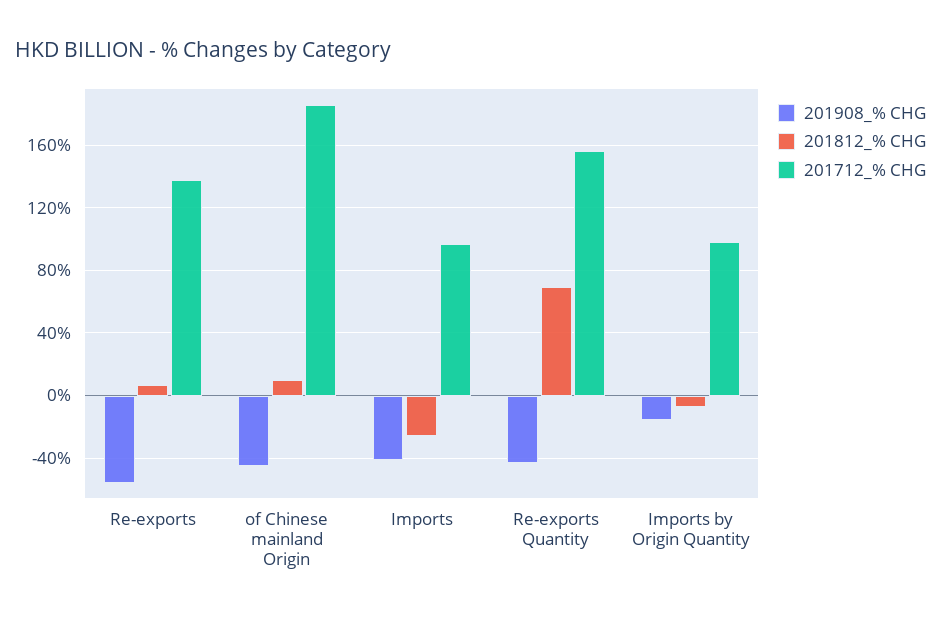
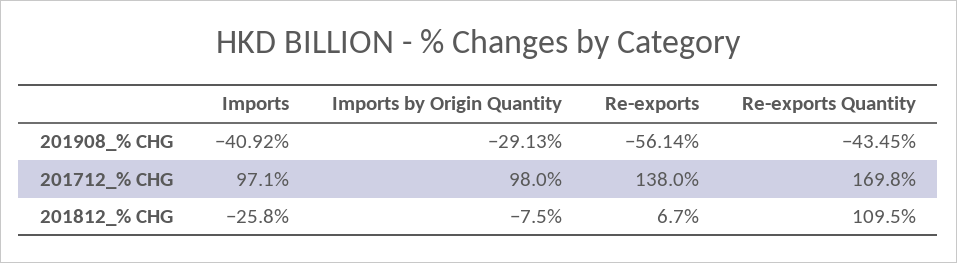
  {
    "201908_% CHG": {
      "Re-exports": -56.14,
-     "of Chinese mainland Origin": -45,
      "Imports": -40.92,
      "Re-exports Quantity": -43.45,
-     "Imports by Origin Quantity": -15
+     "Imports by Origin Quantity": -29.13
    },
    "201812_% CHG": {
      "Re-exports": 6.7,
-     "of Chinese mainland Origin": 10,
      "Imports": -25.8,
-     "Re-exports Quantity": 70,
+     "Re-exports Quantity": 109.5,
      "Imports by Origin Quantity": -7.5
    },
    "201712_% CHG": {
      "Re-exports": 138,
-     "of Chinese mainland Origin": 185,
      "Imports": 97.1,
-     "Re-exports Quantity": 155,
+     "Re-exports Quantity": 169.8,
      "Imports by Origin Quantity": 98
    }
  }

